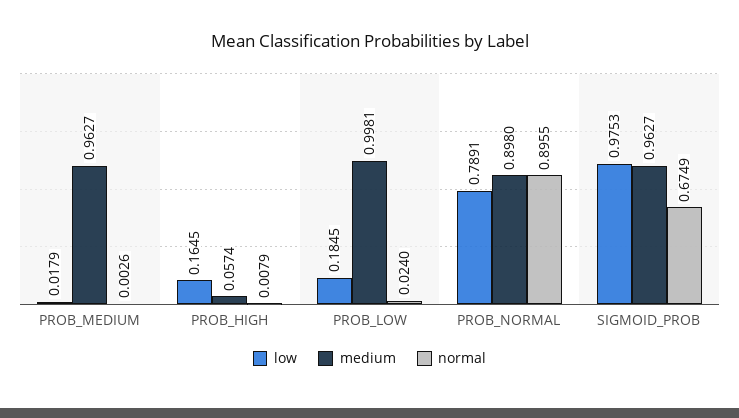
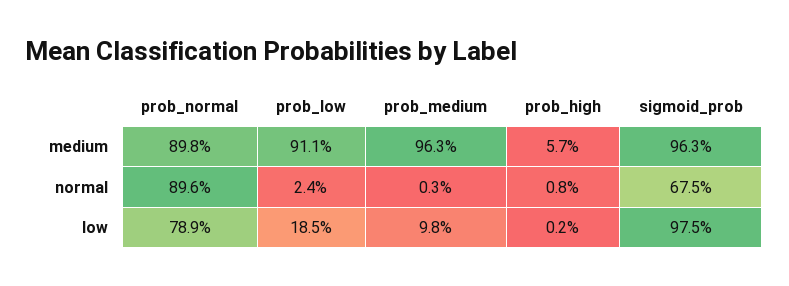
  {
    "low": {
-     "PROB_MEDIUM": 0.0179,
+     "PROB_MEDIUM": 0.098,
-     "PROB_HIGH": 0.1645,
+     "PROB_HIGH": 0.002,
      "PROB_LOW": 0.1845,
      "PROB_NORMAL": 0.7891,
      "SIGMOID_PROB": 0.9753
    },
    "medium": {
      "PROB_MEDIUM": 0.9627,
      "PROB_HIGH": 0.0574,
-     "PROB_LOW": 0.9981,
+     "PROB_LOW": 0.911,
      "PROB_NORMAL": 0.898,
      "SIGMOID_PROB": 0.9627
    },
    "normal": {
      "PROB_MEDIUM": 0.0026,
      "PROB_HIGH": 0.0079,
      "PROB_LOW": 0.024,
      "PROB_NORMAL": 0.8955,
      "SIGMOID_PROB": 0.6749
    }
  }

